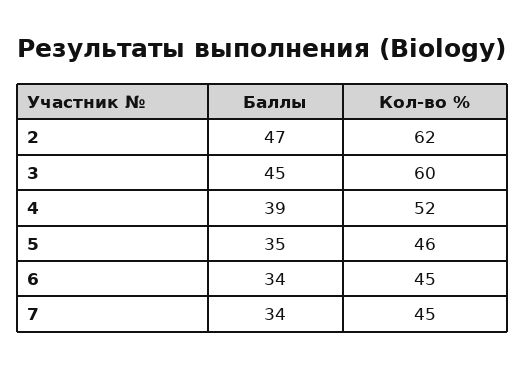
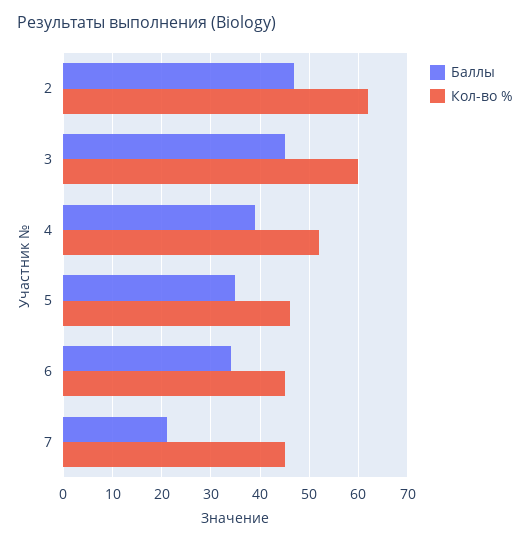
  {
    "Баллы": {
      "2": 47,
      "3": 45,
      "4": 39,
      "5": 35,
      "6": 34,
-     "7": 34
+     "7": 20
    },
    "Кол-во %": {
      "2": 62,
      "3": 60,
      "4": 52,
      "5": 46,
      "6": 45,
      "7": 45
    }
  }

